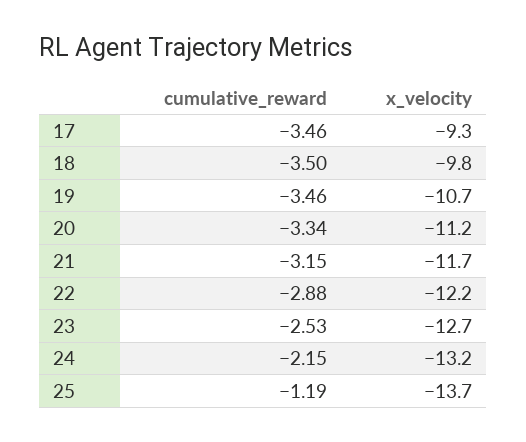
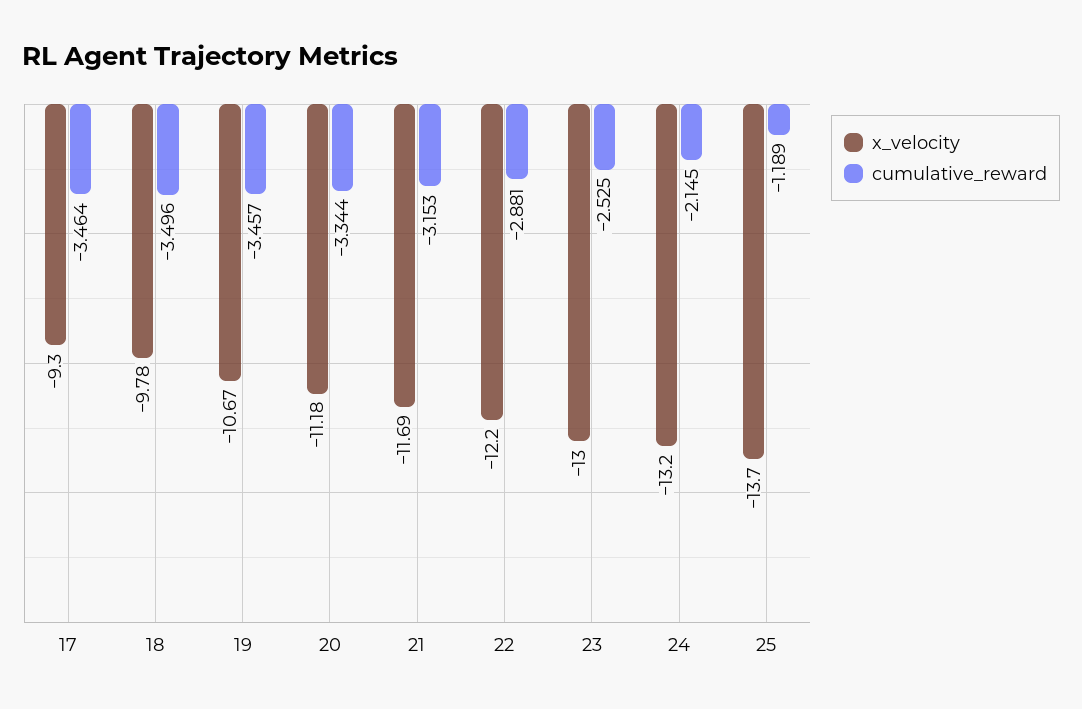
  {
    "cumulative_reward": {
      "17": -3.464,
      "18": -3.496,
      "19": -3.457,
      "20": -3.344,
      "21": -3.153,
      "22": -2.881,
      "23": -2.525,
      "24": -2.145,
      "25": -1.189
    },
    "x_velocity": {
      "17": -9.3,
      "18": -9.78,
      "19": -10.67,
      "20": -11.18,
      "21": -11.69,
      "22": -12.2,
-     "23": -12.7,
+     "23": -13,
      "24": -13.2,
      "25": -13.7
    }
  }

